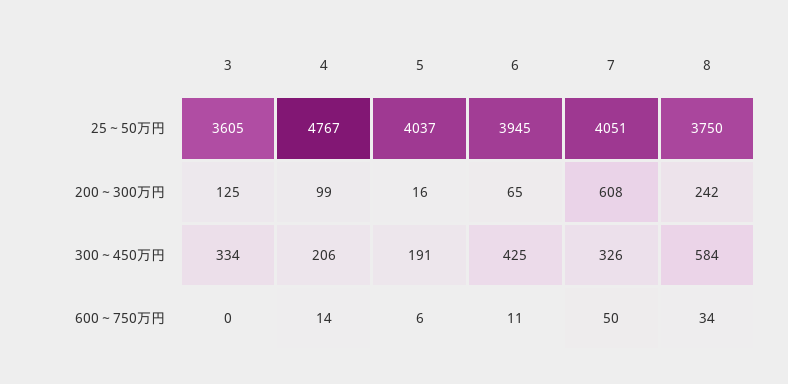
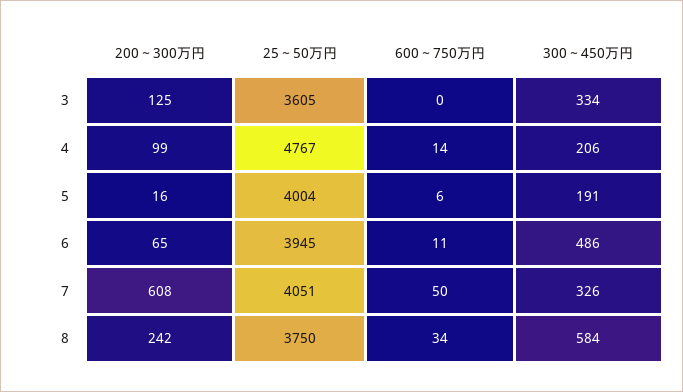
  {
    "3": {
      "25～50万円": 3605,
      "200～300万円": 125,
      "300～450万円": 334,
      "600～750万円": 0
    },
    "4": {
      "25～50万円": 4767,
      "200～300万円": 99,
      "300～450万円": 206,
      "600～750万円": 14
    },
    "5": {
-     "25～50万円": 4037,
+     "25～50万円": 4004,
      "200～300万円": 16,
      "300～450万円": 191,
      "600～750万円": 6
    },
    "6": {
      "25～50万円": 3945,
      "200～300万円": 65,
-     "300～450万円": 425,
+     "300～450万円": 486,
      "600～750万円": 11
    },
    "7": {
      "25～50万円": 4051,
      "200～300万円": 608,
      "300～450万円": 326,
      "600～750万円": 50
    },
    "8": {
      "25～50万円": 3750,
      "200～300万円": 242,
      "300～450万円": 584,
      "600～750万円": 34
    }
  }

